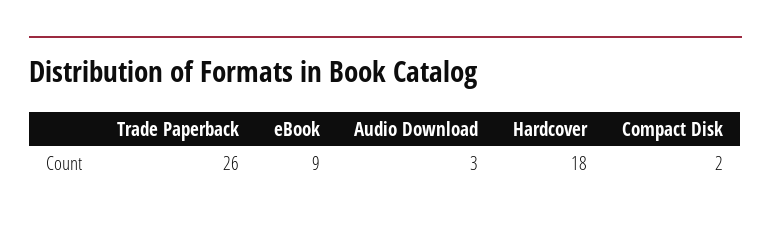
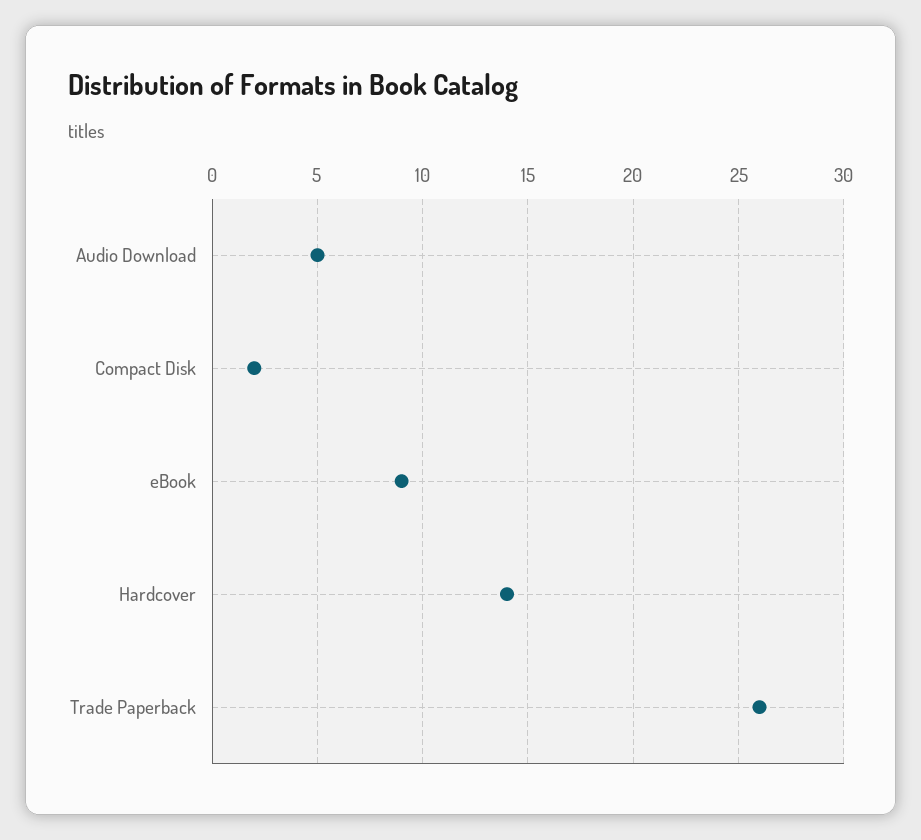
  {
    "Trade Paperback": 26,
    "eBook": 9,
-   "Audio Download": 3,
+   "Audio Download": 5,
-   "Hardcover": 18,
+   "Hardcover": 14,
    "Compact Disk": 2
  }

